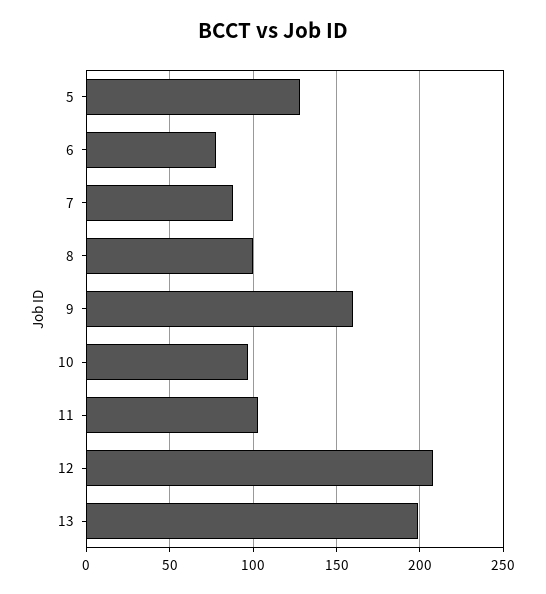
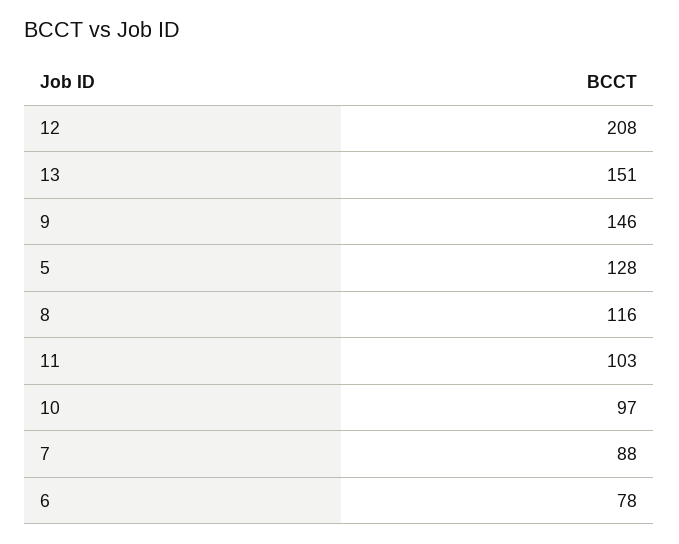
  {
    "5": 128,
    "6": 78,
    "7": 88,
-   "8": 100,
+   "8": 116,
-   "9": 160,
+   "9": 146,
    "10": 97,
    "11": 103,
    "12": 208,
-   "13": 200
+   "13": 151
  }

